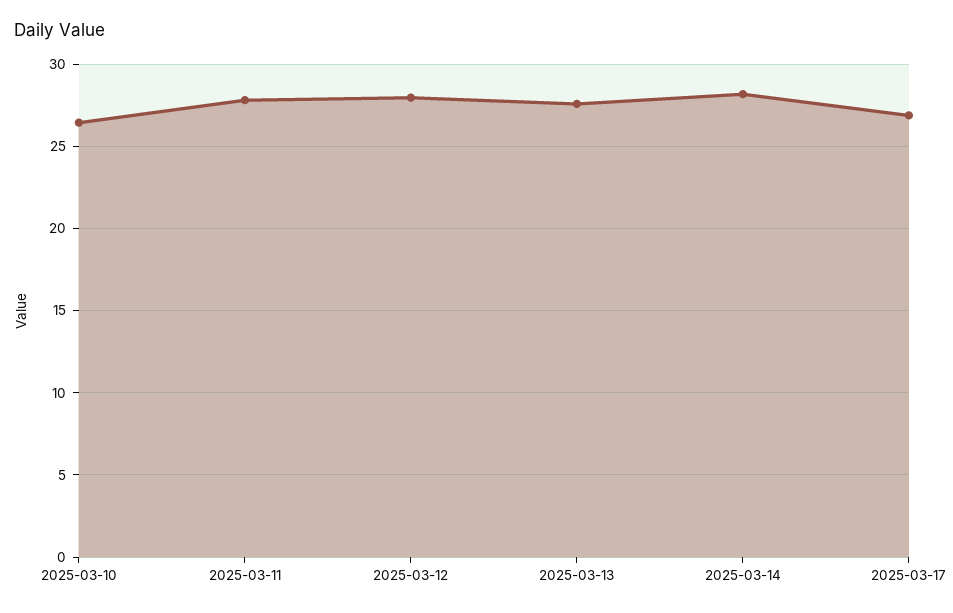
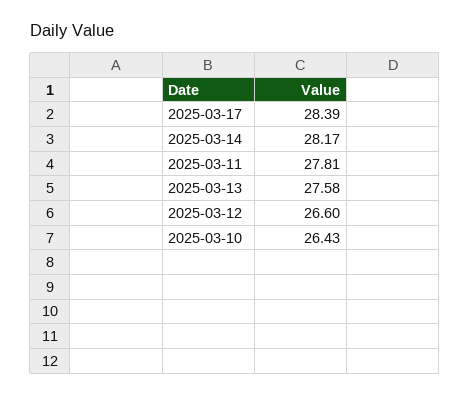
  {
    "2025-03-10": 26.43,
    "2025-03-11": 27.81,
-   "2025-03-12": 28,
+   "2025-03-12": 26.6,
    "2025-03-13": 27.58,
    "2025-03-14": 28.17,
-   "2025-03-17": 27
+   "2025-03-17": 28.39
  }

